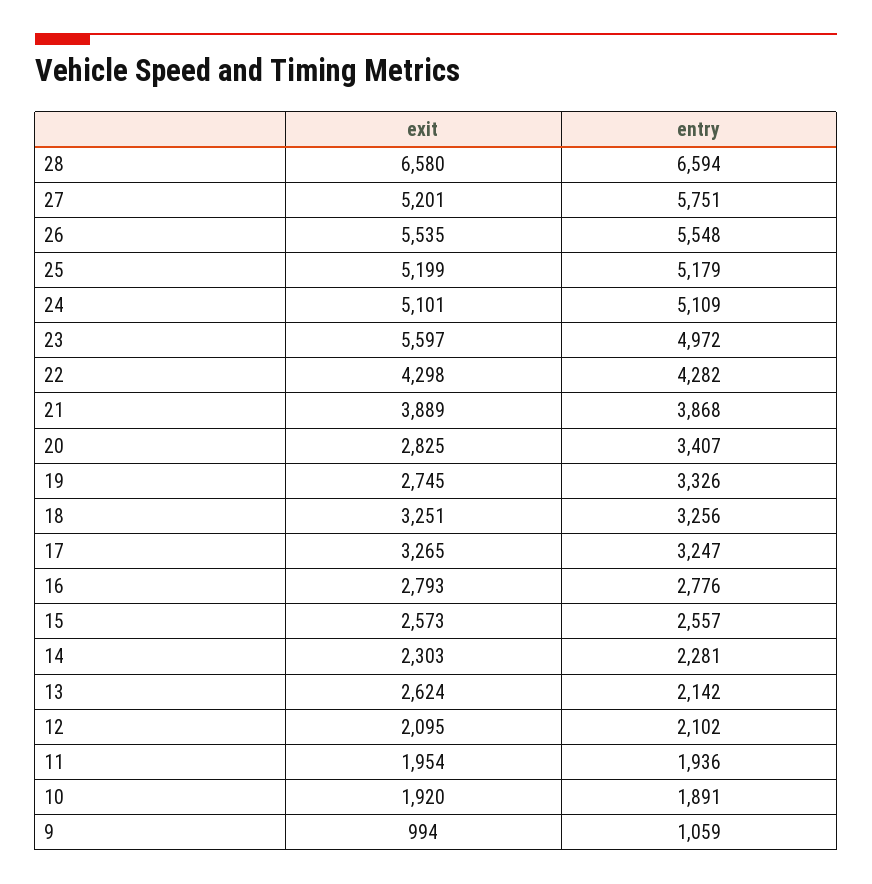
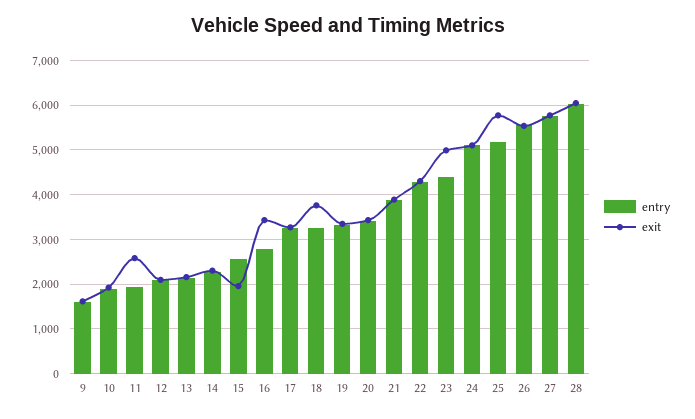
  {
    "exit": {
-     "28": 6580,
+     "28": 6000,
-     "27": 5201,
+     "27": 5800,
      "26": 5535,
-     "25": 5199,
+     "25": 5800,
      "24": 5101,
-     "23": 5597,
+     "23": 5000,
      "22": 4298,
      "21": 3889,
-     "20": 2825,
+     "20": 3400,
-     "19": 2745,
+     "19": 3400,
-     "18": 3251,
+     "18": 3800,
      "17": 3265,
-     "16": 2793,
+     "16": 3400,
-     "15": 2573,
+     "15": 2000,
      "14": 2303,
-     "13": 2624,
+     "13": 2200,
      "12": 2095,
-     "11": 1954,
+     "11": 2600,
      "10": 1920,
-     "9": 994
+     "9": 1600
    },
    "entry": {
-     "28": 6594,
+     "28": 6000,
      "27": 5751,
      "26": 5548,
      "25": 5179,
      "24": 5109,
-     "23": 4972,
+     "23": 4400,
      "22": 4282,
      "21": 3868,
      "20": 3407,
      "19": 3326,
      "18": 3256,
      "17": 3247,
      "16": 2776,
      "15": 2557,
      "14": 2281,
      "13": 2142,
      "12": 2102,
      "11": 1936,
      "10": 1891,
-     "9": 1059
+     "9": 1600
    }
  }

